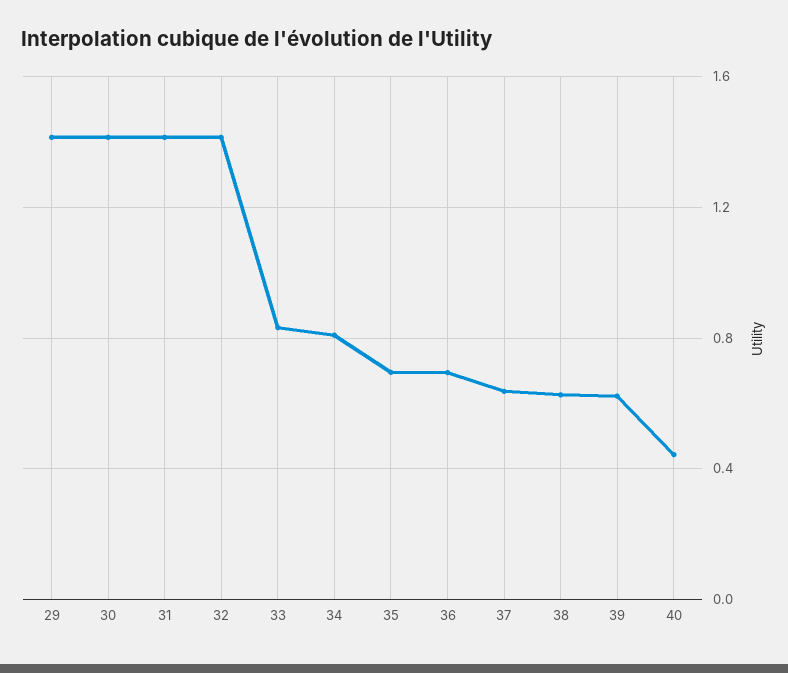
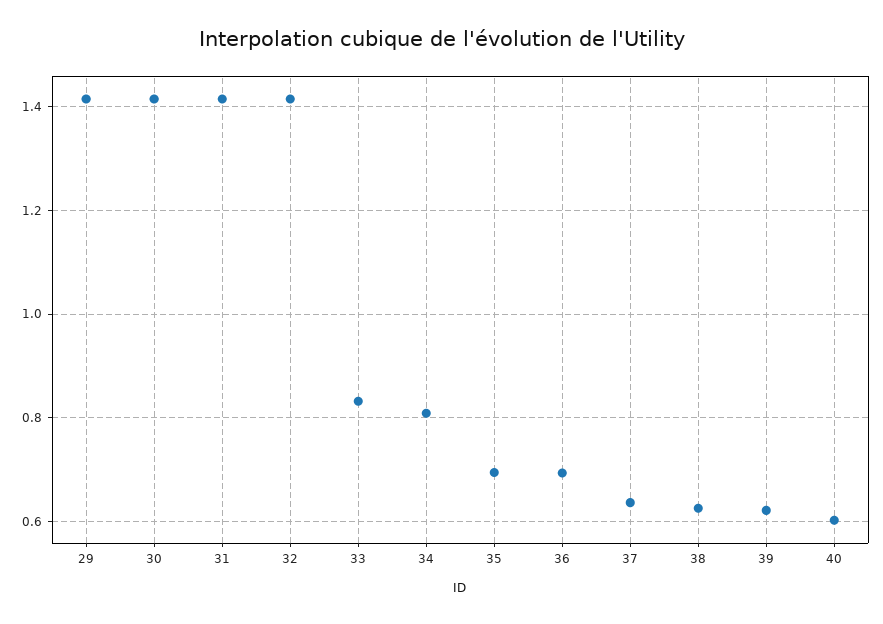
  {
    "29": 1.42,
    "30": 1.42,
    "31": 1.42,
    "32": 1.42,
    "33": 0.84,
    "34": 0.8,
    "35": 0.7,
    "36": 0.7,
    "37": 0.64,
    "38": 0.62,
    "39": 0.62,
-   "40": 0.45
+   "40": 0.6
  }

